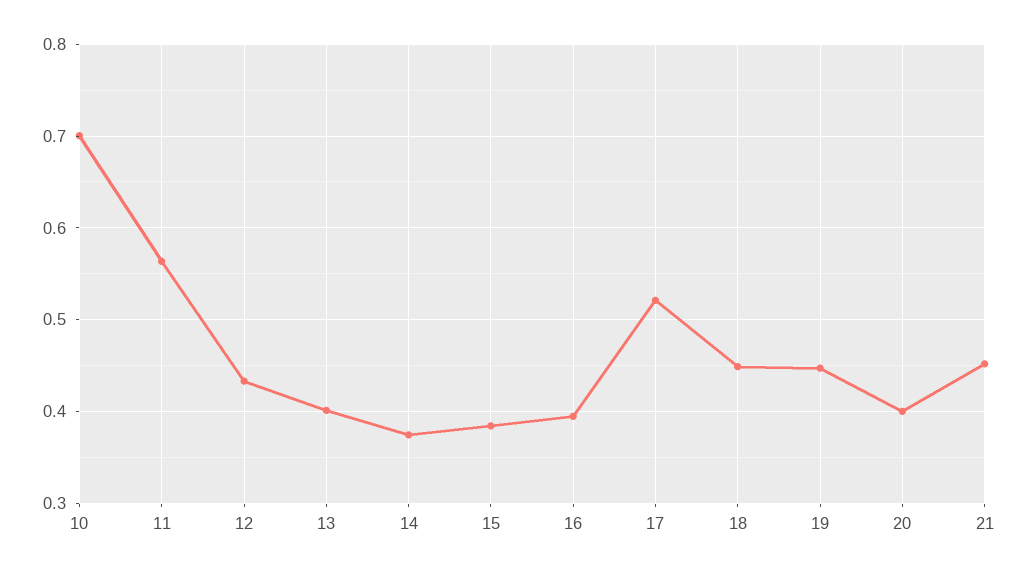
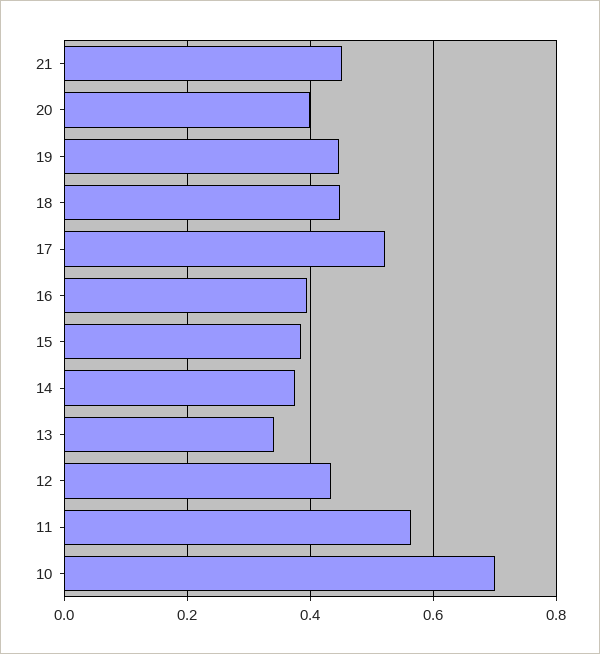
  {
    "10": 0.7,
    "11": 0.56,
    "12": 0.43,
-   "13": 0.4,
+   "13": 0.34,
    "14": 0.37,
    "15": 0.38,
    "16": 0.4,
    "17": 0.52,
    "18": 0.45,
    "19": 0.45,
    "20": 0.4,
    "21": 0.45
  }

